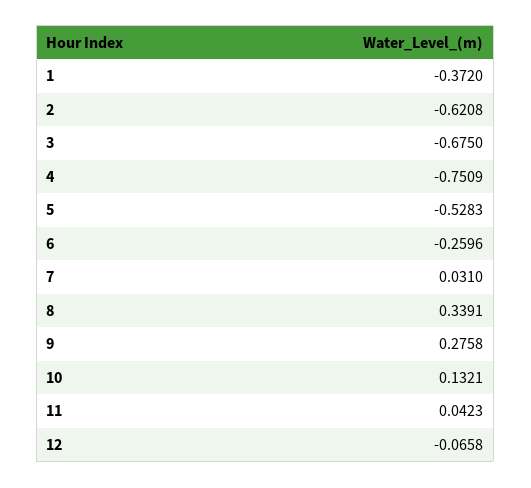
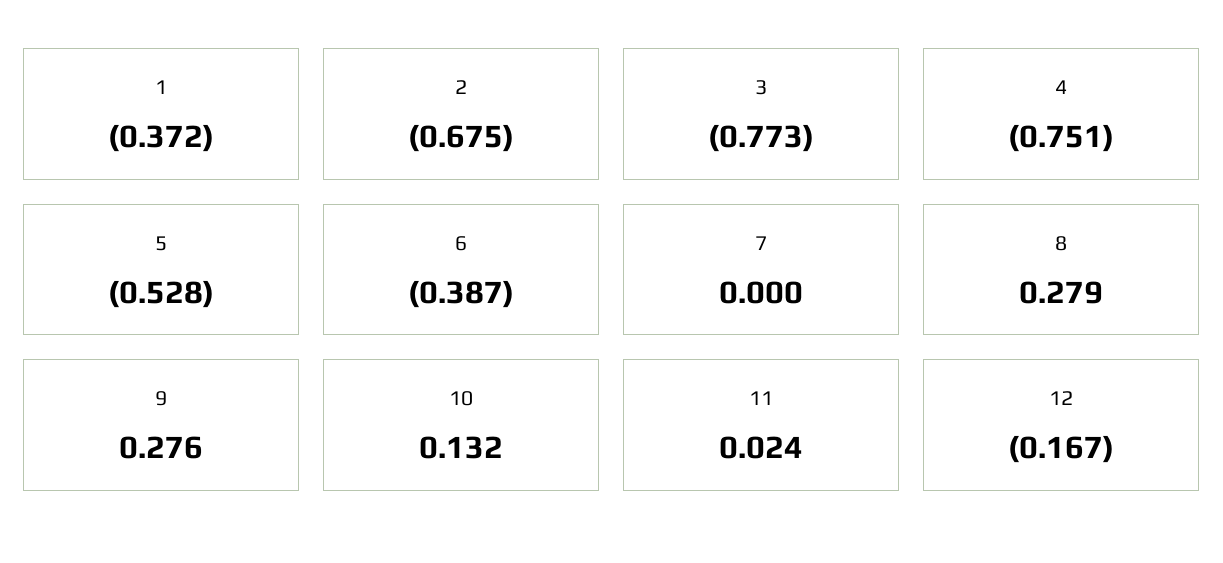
  {
    "1": -0.372,
-   "2": -0.6208,
+   "2": -0.675,
-   "3": -0.675,
+   "3": -0.773,
    "4": -0.7509,
    "5": -0.5283,
-   "6": -0.2596,
+   "6": -0.387,
-   "7": 0.031,
+   "7": 0,
-   "8": 0.3391,
+   "8": 0.279,
    "9": 0.2758,
    "10": 0.1321,
-   "11": 0.0423,
+   "11": 0.024,
-   "12": -0.0658
+   "12": -0.167
  }

